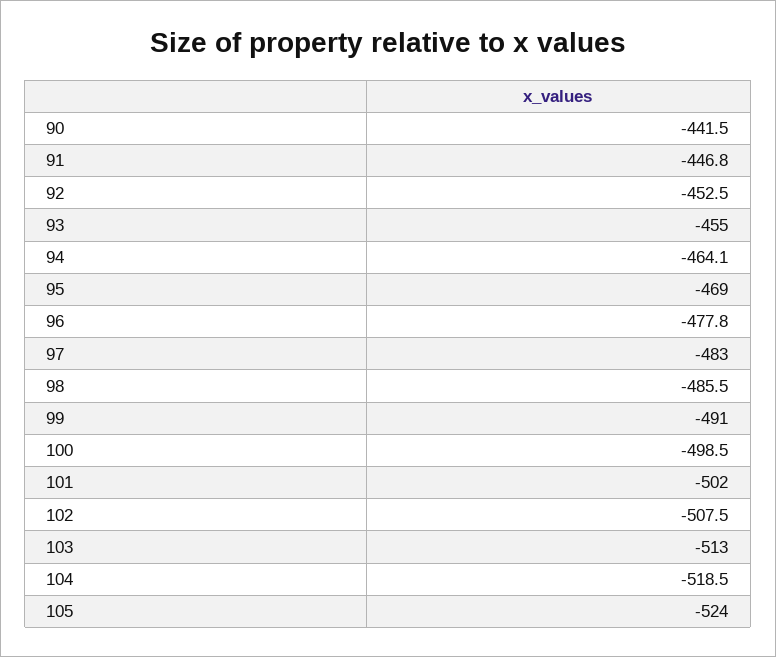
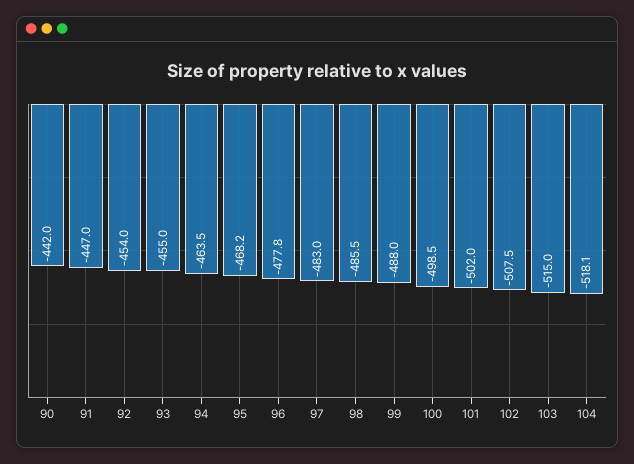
  {
-   "90": -441.5,
+   "90": -442,
-   "91": -446.8,
+   "91": -447,
-   "92": -452.5,
+   "92": -454,
    "93": -455,
-   "94": -464.1,
+   "94": -463.5,
-   "95": -469,
+   "95": -468.2,
    "96": -477.8,
    "97": -483,
    "98": -485.5,
-   "99": -491,
+   "99": -488,
    "100": -498.5,
    "101": -502,
    "102": -507.5,
-   "103": -513,
+   "103": -515,
-   "104": -518.5,
+   "104": -518.1
-   "105": -524
  }

